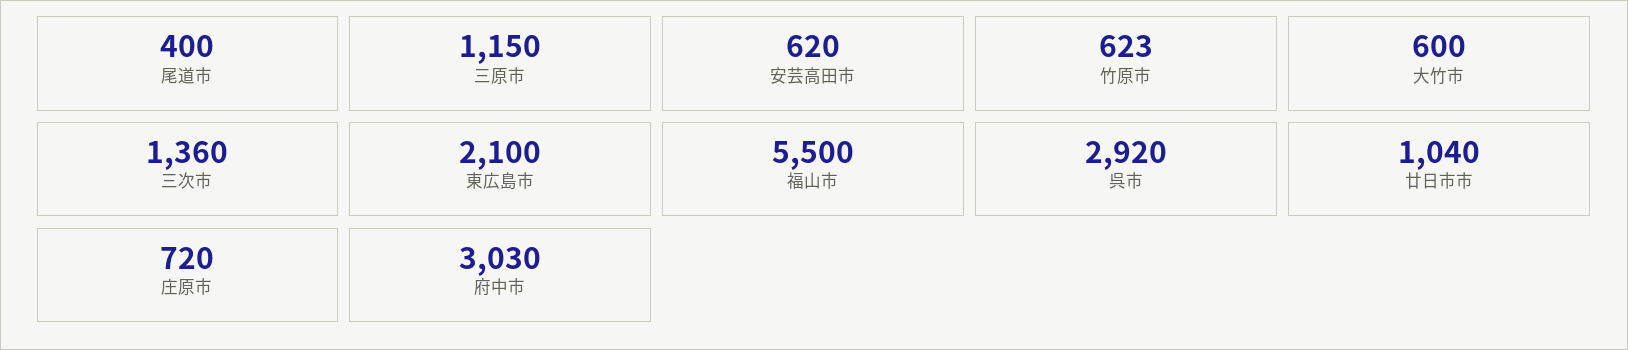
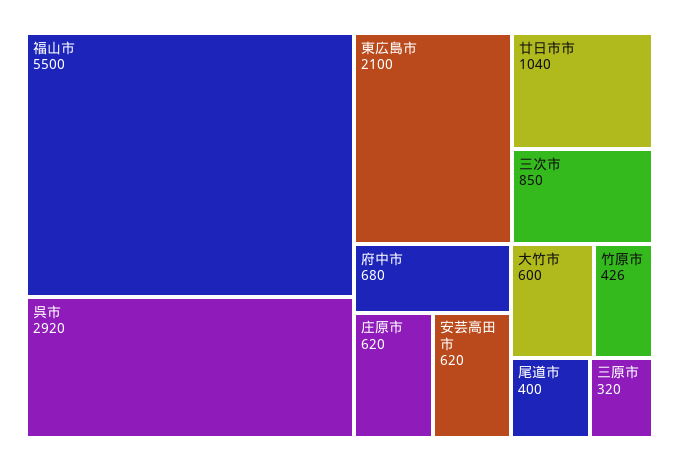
  {
    "尾道市": 400,
-   "三原市": 1150,
+   "三原市": 320,
    "安芸高田市": 620,
-   "竹原市": 623,
+   "竹原市": 426,
    "大竹市": 600,
-   "三次市": 1360,
+   "三次市": 850,
    "東広島市": 2100,
    "福山市": 5500,
    "呉市": 2920,
    "廿日市市": 1040,
-   "庄原市": 720,
+   "庄原市": 620,
-   "府中市": 3030
+   "府中市": 680
  }

